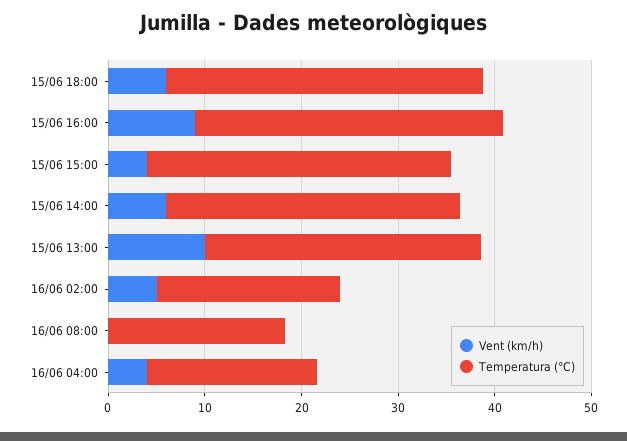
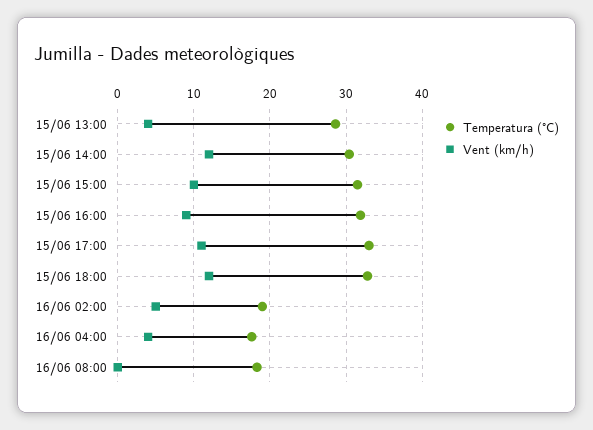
  {
    "Vent (km/h)": {
-     "15/06 18:00": 6,
+     "15/06 18:00": 12,
      "15/06 16:00": 9,
-     "15/06 15:00": 4,
+     "15/06 15:00": 10,
-     "15/06 14:00": 6,
+     "15/06 14:00": 12,
-     "15/06 13:00": 10,
+     "15/06 13:00": 4,
      "16/06 02:00": 5,
      "16/06 08:00": 0,
-     "16/06 04:00": 4
+     "16/06 04:00": 4,
+     "15/06 17:00": 11
    },
    "Temperatura (°C)": {
      "15/06 18:00": 33,
      "15/06 16:00": 32,
      "15/06 15:00": 32,
      "15/06 14:00": 30,
      "15/06 13:00": 29,
      "16/06 02:00": 19,
      "16/06 08:00": 18,
-     "16/06 04:00": 18
+     "16/06 04:00": 18,
+     "15/06 17:00": 33
    }
  }

